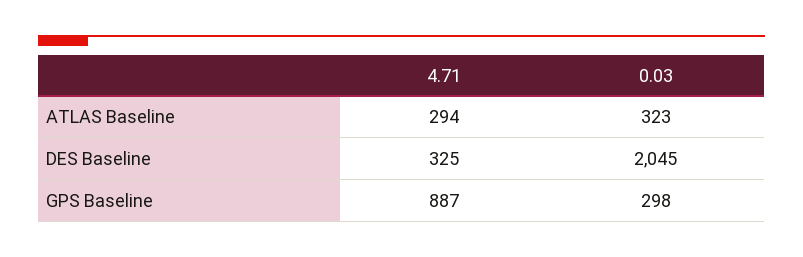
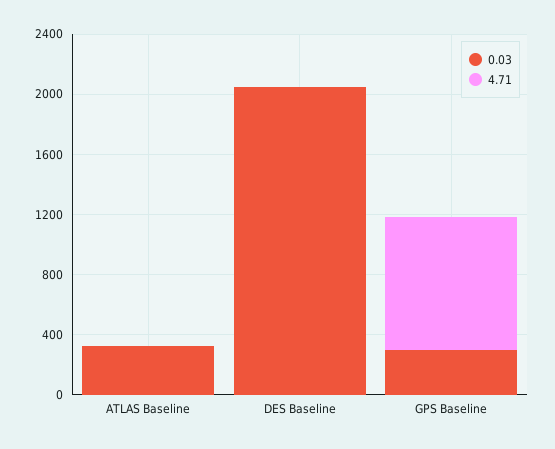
  {
    "4.71": {
-     "ATLAS Baseline": 294,
+     "ATLAS Baseline": 0,
-     "DES Baseline": 325,
+     "DES Baseline": 0,
      "GPS Baseline": 887
    },
    "0.03": {
      "ATLAS Baseline": 323,
      "DES Baseline": 2045,
      "GPS Baseline": 298
    }
  }

